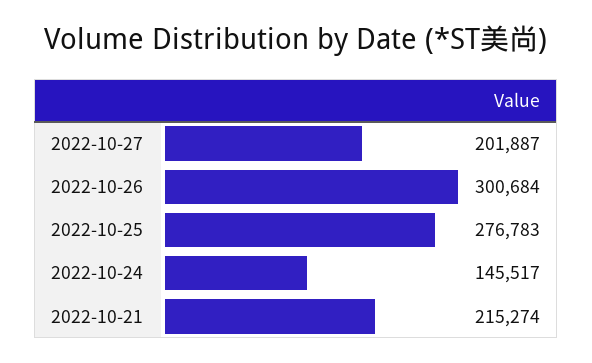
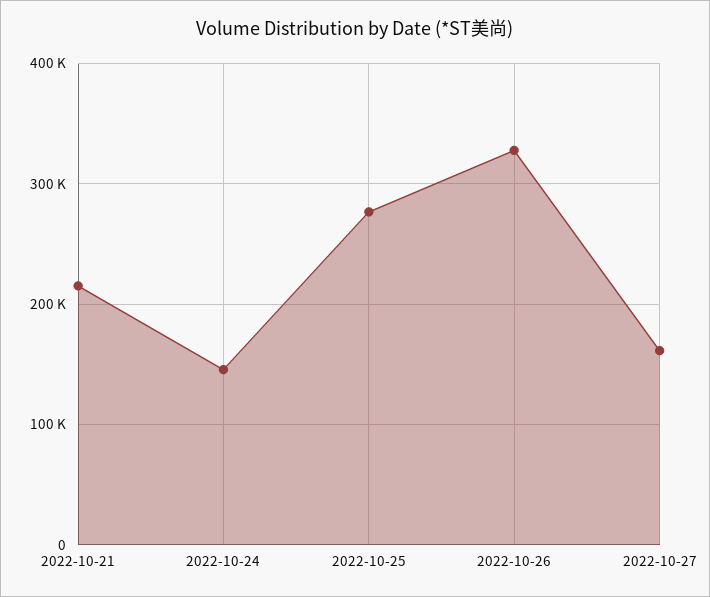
  {
-   "2022-10-27": 201887,
+   "2022-10-27": 160000,
-   "2022-10-26": 300684,
+   "2022-10-26": 330000,
    "2022-10-25": 276783,
    "2022-10-24": 145517,
    "2022-10-21": 215274
  }

